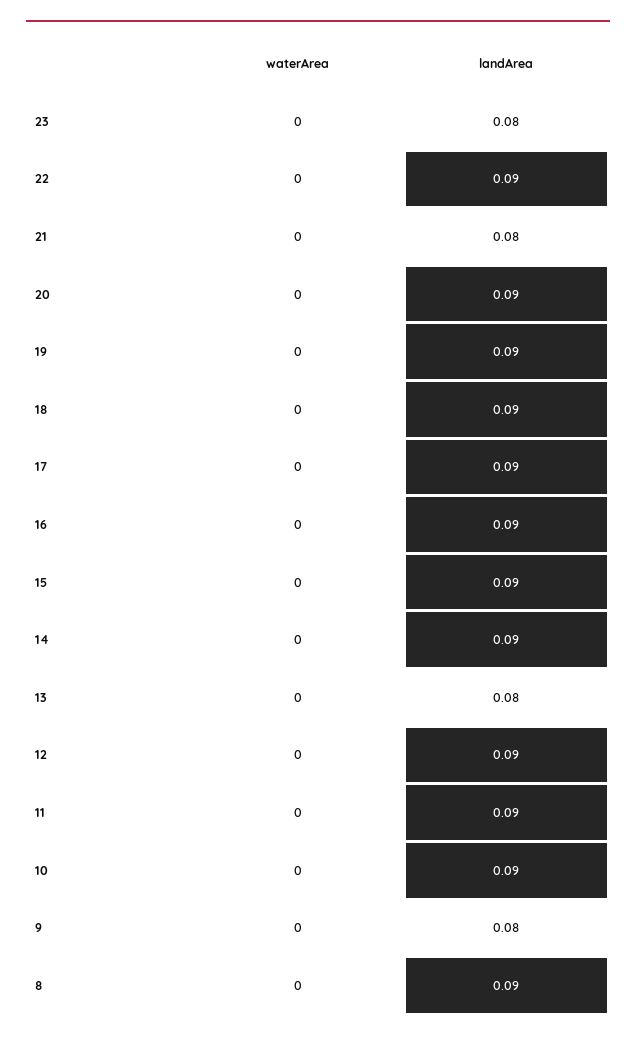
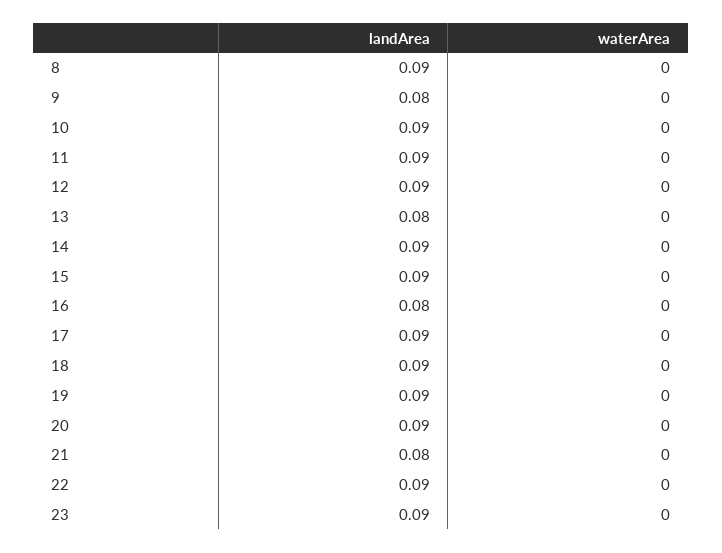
  {
    "waterArea": {
      "23": 0,
      "22": 0,
      "21": 0,
      "20": 0,
      "19": 0,
      "18": 0,
      "17": 0,
      "16": 0,
      "15": 0,
      "14": 0,
      "13": 0,
      "12": 0,
      "11": 0,
      "10": 0,
      "9": 0,
      "8": 0
    },
    "landArea": {
-     "23": 0.08,
+     "23": 0.09,
      "22": 0.09,
      "21": 0.08,
      "20": 0.09,
      "19": 0.09,
      "18": 0.09,
      "17": 0.09,
-     "16": 0.09,
+     "16": 0.08,
      "15": 0.09,
      "14": 0.09,
      "13": 0.08,
      "12": 0.09,
      "11": 0.09,
      "10": 0.09,
      "9": 0.08,
      "8": 0.09
    }
  }

